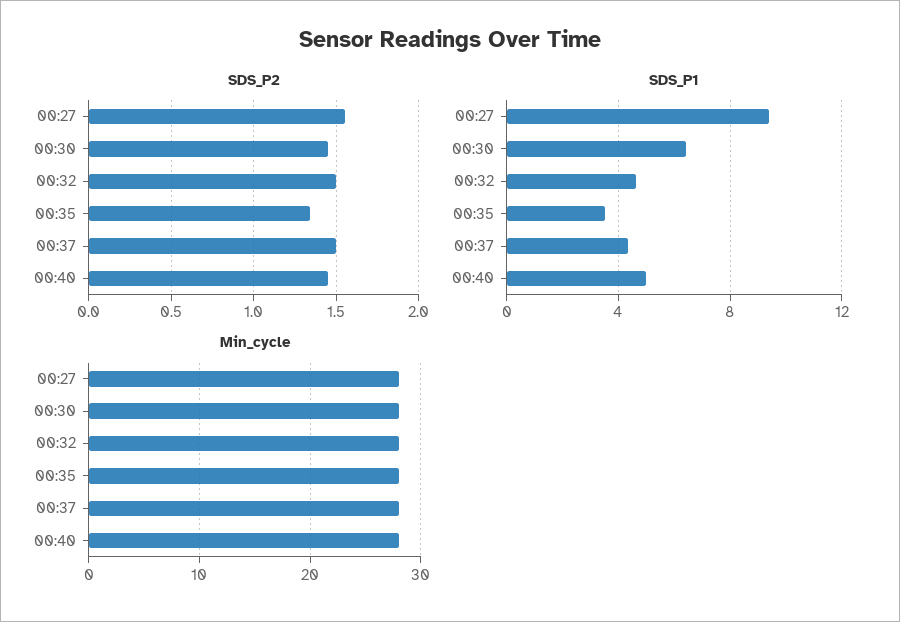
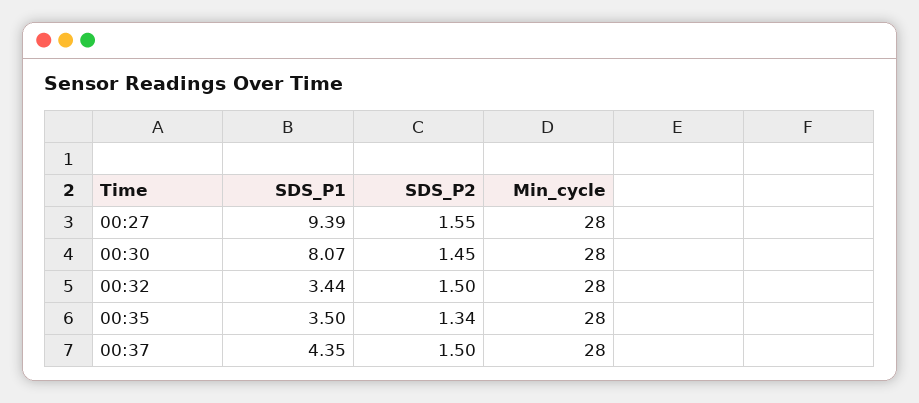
  {
    "SDS_P2": {
      "00:27": 1.55,
      "00:30": 1.45,
      "00:32": 1.5,
      "00:35": 1.34,
-     "00:37": 1.5,
+     "00:37": 1.5
-     "00:40": 1.45
    },
    "SDS_P1": {
      "00:27": 9.39,
-     "00:30": 6.5,
+     "00:30": 8.07,
-     "00:32": 4.5,
+     "00:32": 3.44,
      "00:35": 3.5,
-     "00:37": 4.35,
+     "00:37": 4.35
-     "00:40": 5
    },
    "Min_cycle": {
      "00:27": 28,
      "00:30": 28,
      "00:32": 28,
      "00:35": 28,
-     "00:37": 28,
+     "00:37": 28
-     "00:40": 28
    }
  }

